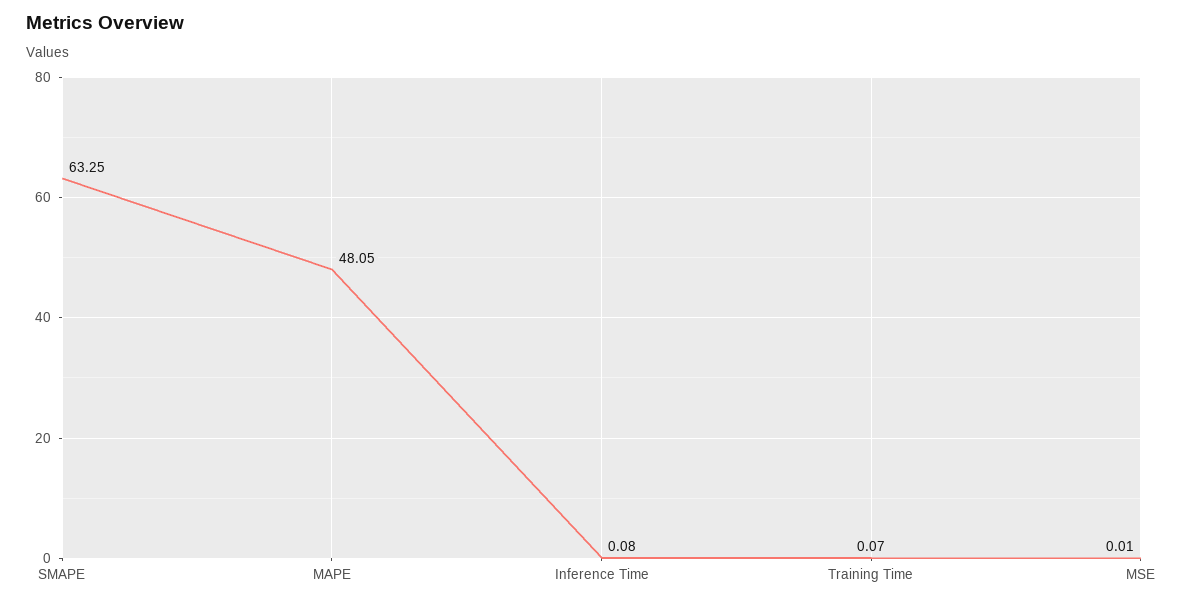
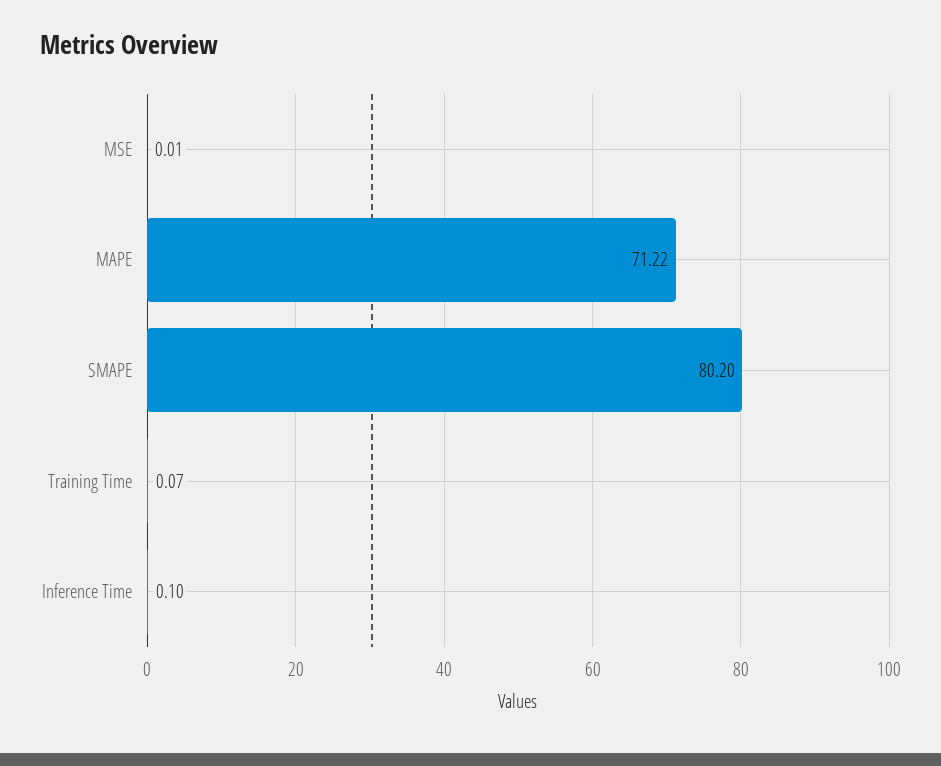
  {
-   "SMAPE": 63.25,
+   "SMAPE": 80.2,
-   "MAPE": 48.05,
+   "MAPE": 71.22,
-   "Inference Time": 0.08,
+   "Inference Time": 0.1,
    "Training Time": 0.07,
    "MSE": 0.01
  }

